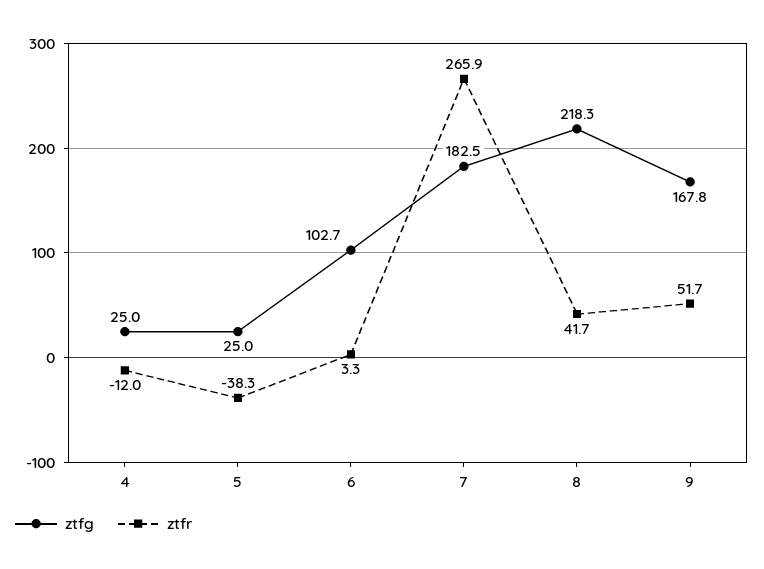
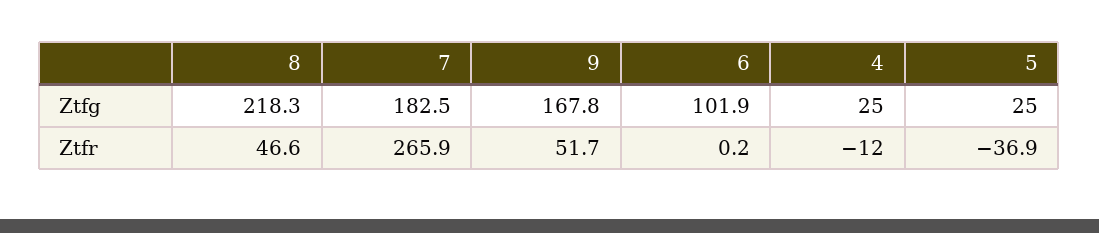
  {
    "ztfg": {
      "4": 25,
      "5": 25,
-     "6": 102.7,
+     "6": 101.9,
      "7": 182.5,
      "8": 218.3,
      "9": 167.8
    },
    "ztfr": {
      "4": -12,
-     "5": -38.3,
+     "5": -36.9,
-     "6": 3.3,
+     "6": 0.2,
      "7": 265.9,
-     "8": 41.7,
+     "8": 46.6,
      "9": 51.7
    }
  }

